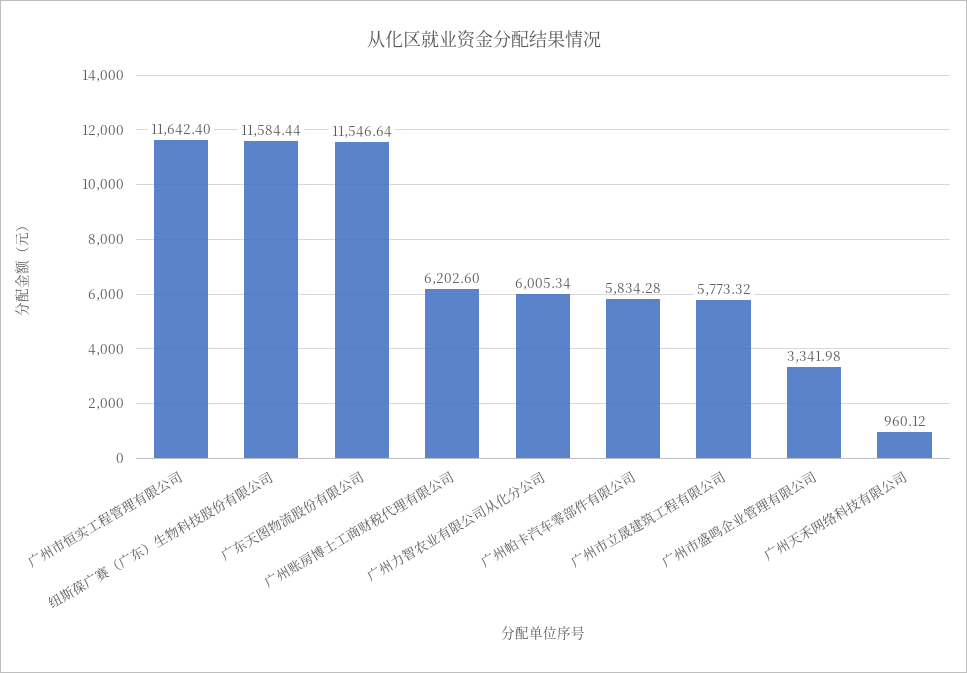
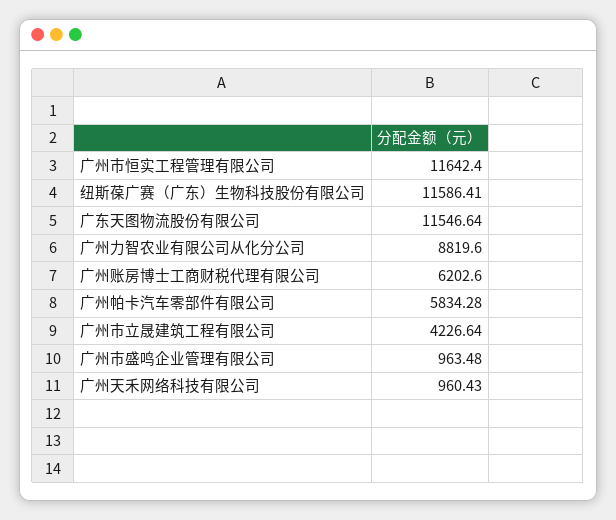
  {
    "广州市恒实工程管理有限公司": 11642.4,
-   "纽斯葆广赛（广东）生物科技股份有限公司": 11584.44,
+   "纽斯葆广赛（广东）生物科技股份有限公司": 11586.41,
    "广东天图物流股份有限公司": 11546.64,
    "广州账房博士工商财税代理有限公司": 6202.6,
-   "广州力智农业有限公司从化分公司": 6005.34,
+   "广州力智农业有限公司从化分公司": 8819.6,
    "广州帕卡汽车零部件有限公司": 5834.28,
-   "广州市立晟建筑工程有限公司": 5773.32,
+   "广州市立晟建筑工程有限公司": 4226.64,
-   "广州市盛鸣企业管理有限公司": 3341.98,
+   "广州市盛鸣企业管理有限公司": 963.48,
-   "广州天禾网络科技有限公司": 960.12
+   "广州天禾网络科技有限公司": 960.43
  }

